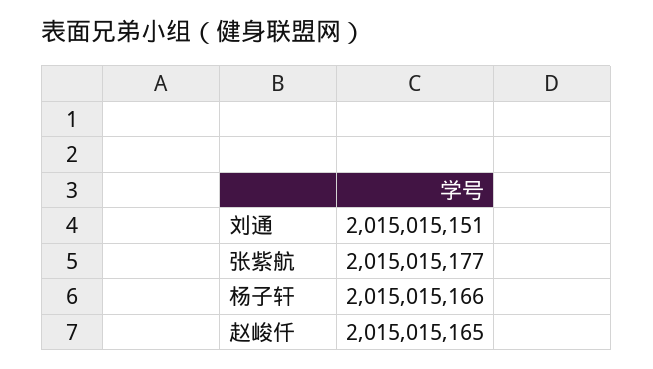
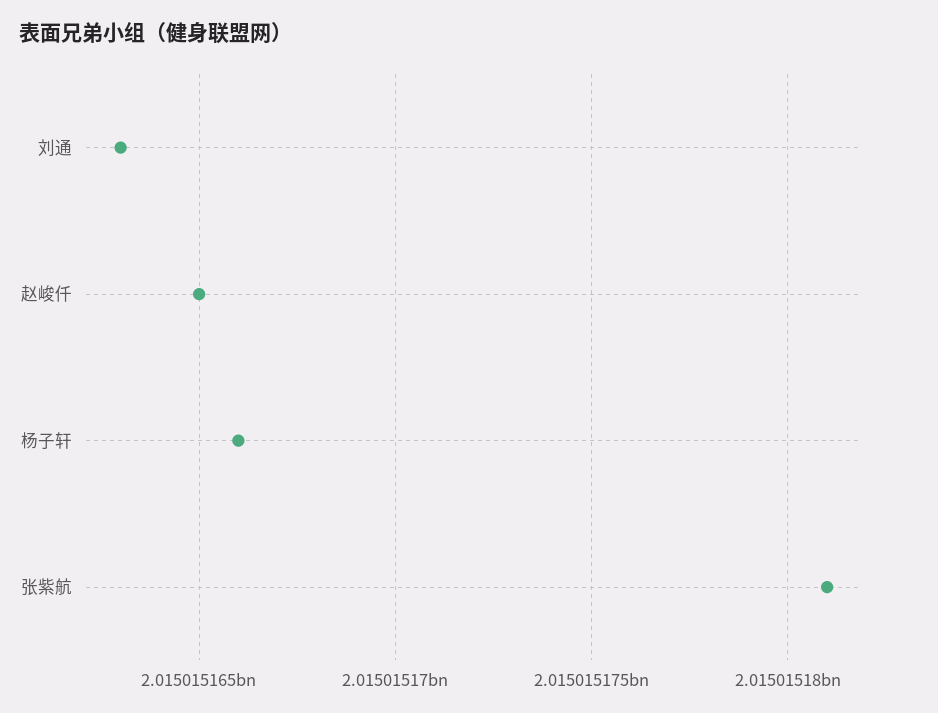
  {
-   "刘通": 2015015151,
+   "刘通": 2015015163,
-   "张紫航": 2015015177,
+   "张紫航": 2015015181,
    "杨子轩": 2015015166,
    "赵峻仟": 2015015165
  }

